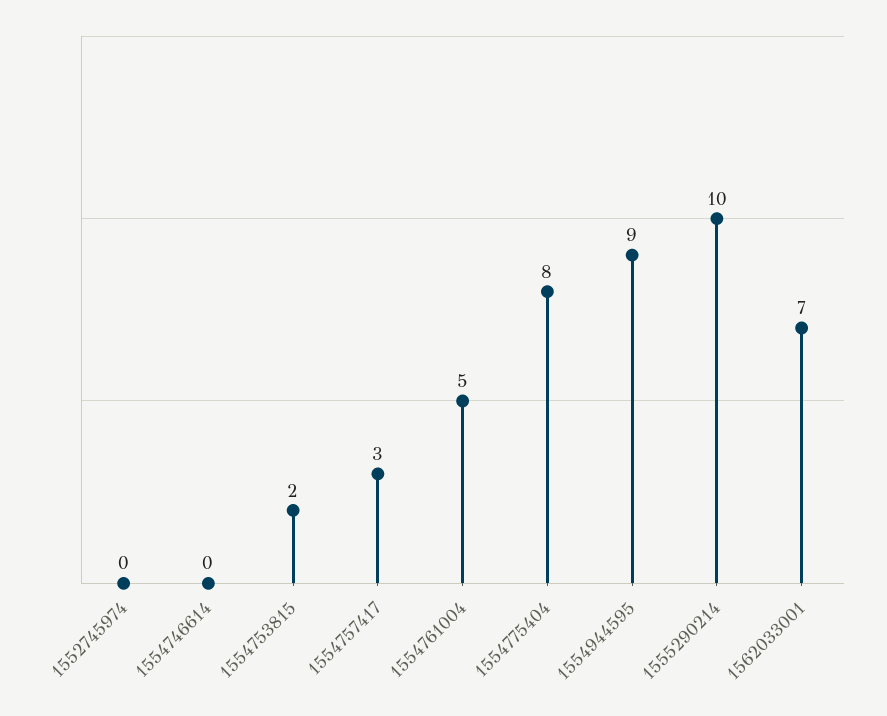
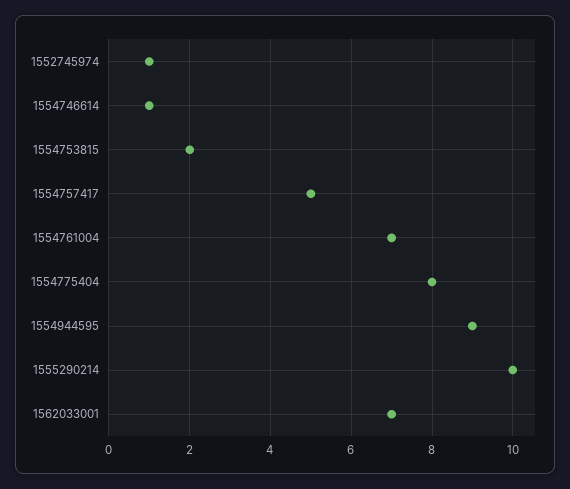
  {
-   "1552745974": 0,
+   "1552745974": 1,
-   "1554746614": 0,
+   "1554746614": 1,
    "1554753815": 2,
-   "1554757417": 3,
+   "1554757417": 5,
-   "1554761004": 5,
+   "1554761004": 7,
    "1554775404": 8,
    "1554944595": 9,
    "1555290214": 10,
    "1562033001": 7
  }

